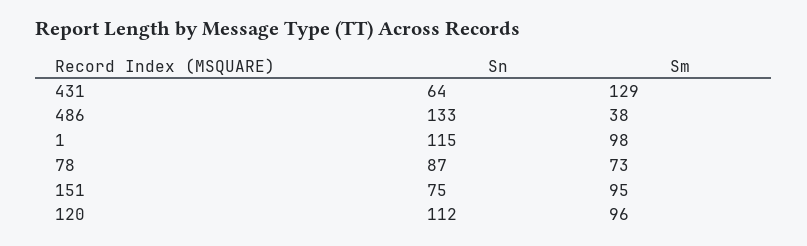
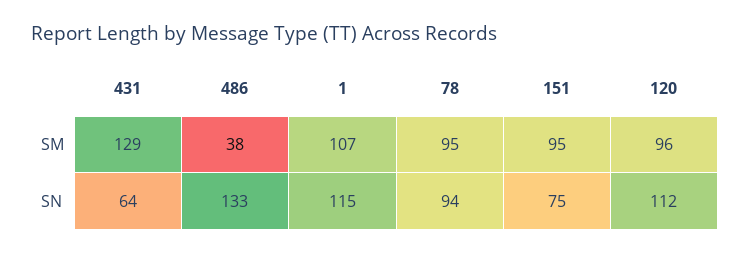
  {
    "Sn": {
      "431": 64,
      "486": 133,
      "1": 115,
-     "78": 87,
+     "78": 94,
      "151": 75,
      "120": 112
    },
    "Sm": {
      "431": 129,
      "486": 38,
-     "1": 98,
+     "1": 107,
-     "78": 73,
+     "78": 95,
      "151": 95,
      "120": 96
    }
  }

